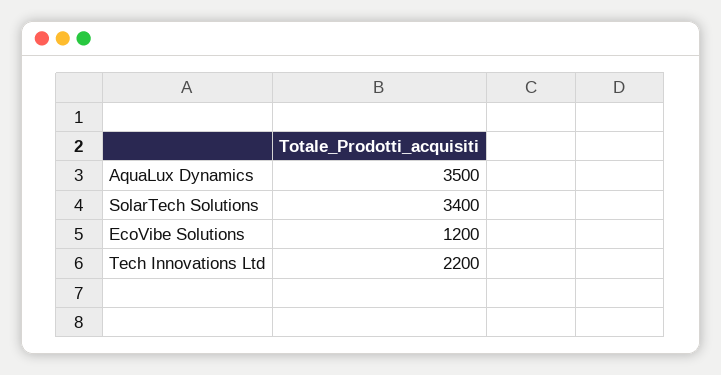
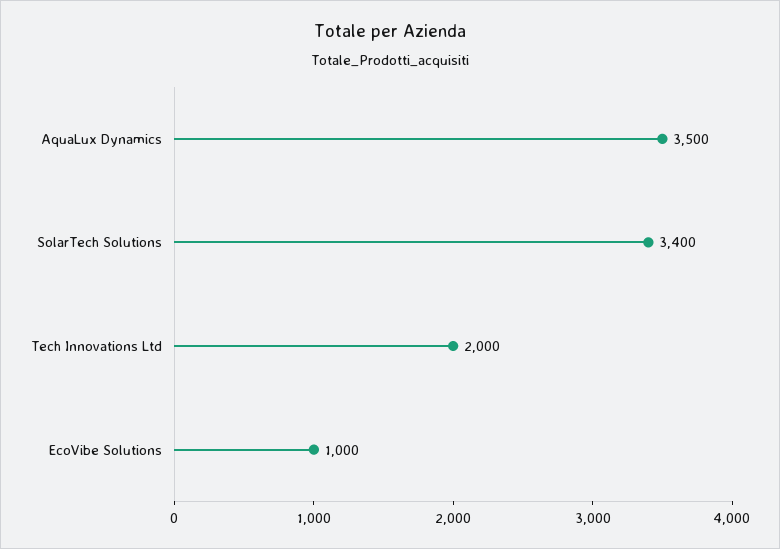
  {
    "AquaLux Dynamics": 3500,
    "SolarTech Solutions": 3400,
-   "EcoVibe Solutions": 1200,
+   "EcoVibe Solutions": 1000,
-   "Tech Innovations Ltd": 2200
+   "Tech Innovations Ltd": 2000
  }

